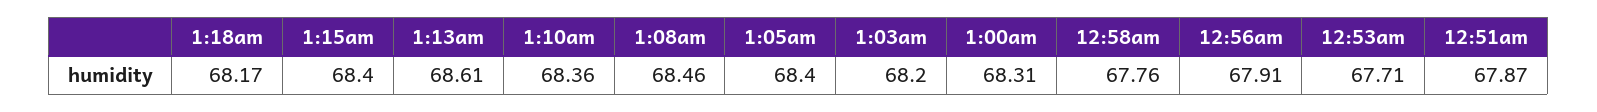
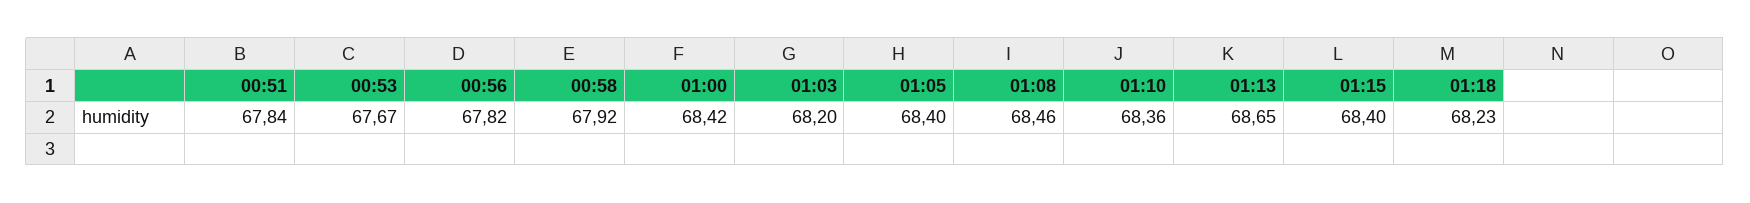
  {
-   "1:18am": 68.17,
+   "1:18am": 68.23,
    "1:15am": 68.4,
-   "1:13am": 68.61,
+   "1:13am": 68.65,
    "1:10am": 68.36,
    "1:08am": 68.46,
    "1:05am": 68.4,
    "1:03am": 68.2,
-   "1:00am": 68.31,
+   "1:00am": 68.42,
-   "12:58am": 67.76,
+   "12:58am": 67.92,
-   "12:56am": 67.91,
+   "12:56am": 67.82,
-   "12:53am": 67.71,
+   "12:53am": 67.67,
-   "12:51am": 67.87
+   "12:51am": 67.84
  }

